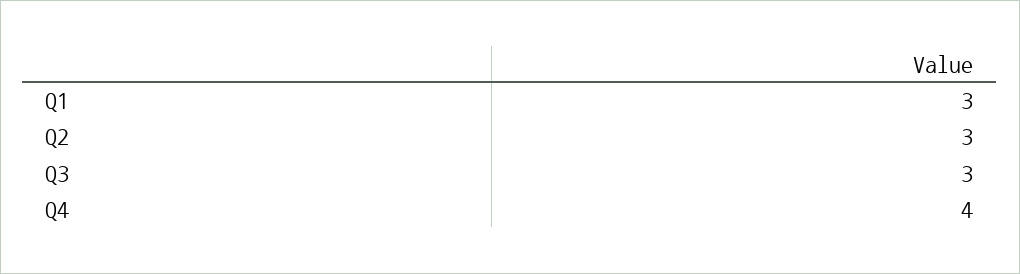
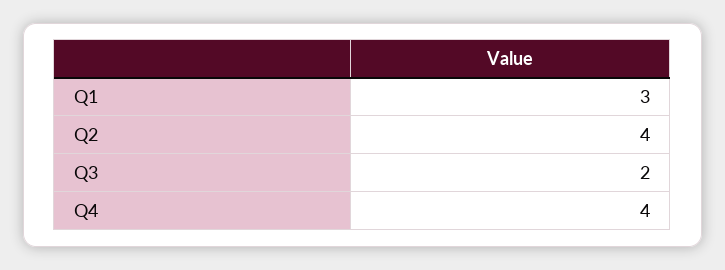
  {
    "Q1": 3,
-   "Q2": 3,
+   "Q2": 4,
-   "Q3": 3,
+   "Q3": 2,
    "Q4": 4
  }

